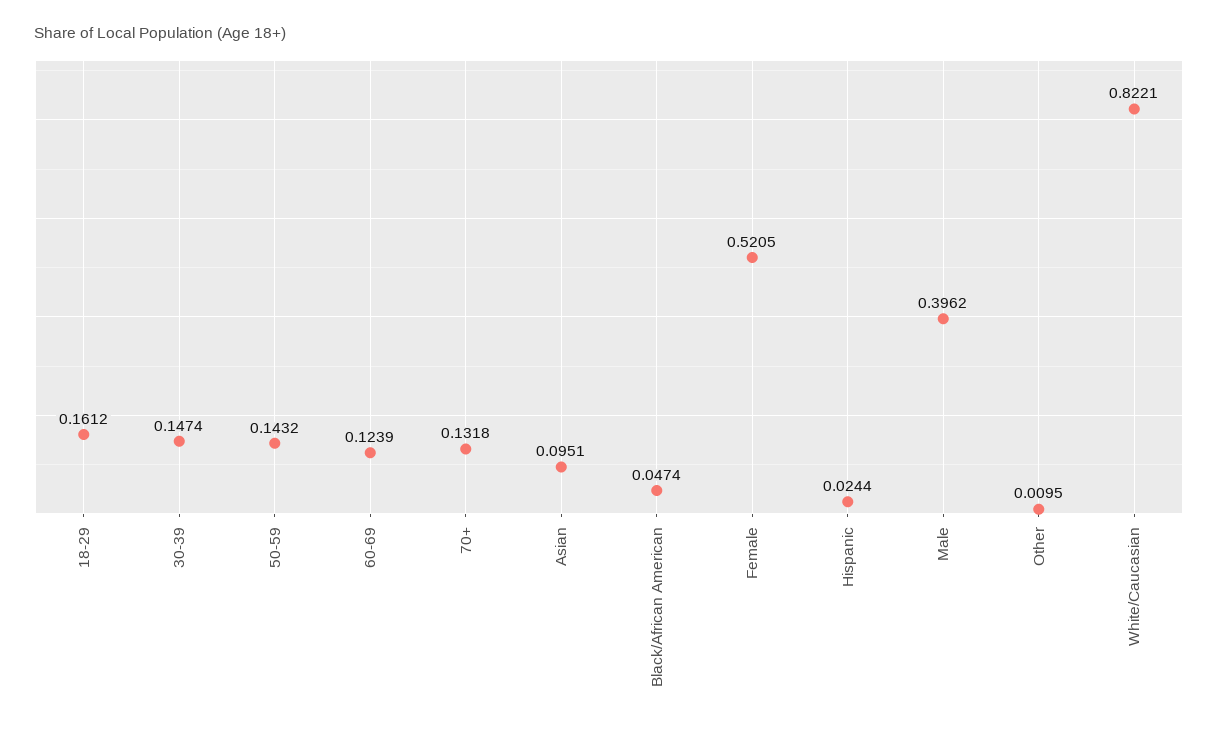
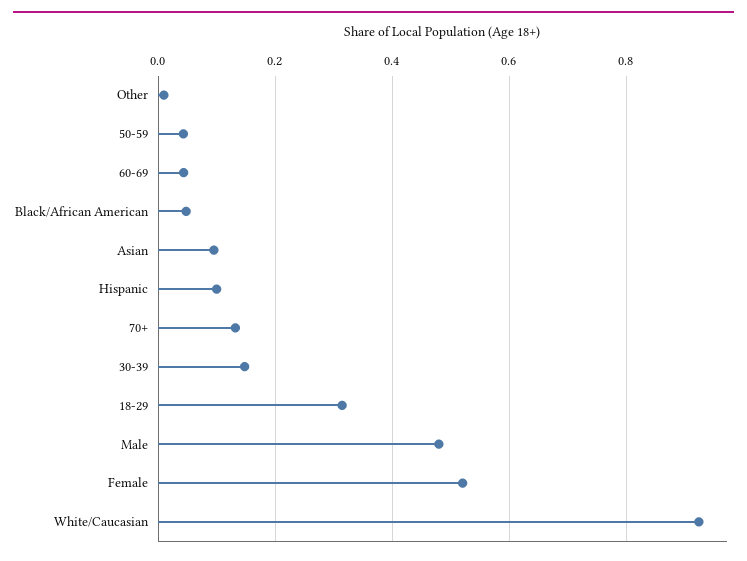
  {
-   "18-29": 0.1612,
+   "18-29": 0.32,
    "30-39": 0.1474,
-   "50-59": 0.1432,
+   "50-59": 0.04,
-   "60-69": 0.1239,
+   "60-69": 0.04,
    "70+": 0.1318,
    "Asian": 0.0951,
    "Black/African American": 0.0474,
    "Female": 0.5205,
-   "Hispanic": 0.0244,
+   "Hispanic": 0.1,
-   "Male": 0.3962,
+   "Male": 0.48,
    "Other": 0.0095,
-   "White/Caucasian": 0.8221
+   "White/Caucasian": 0.92
  }

